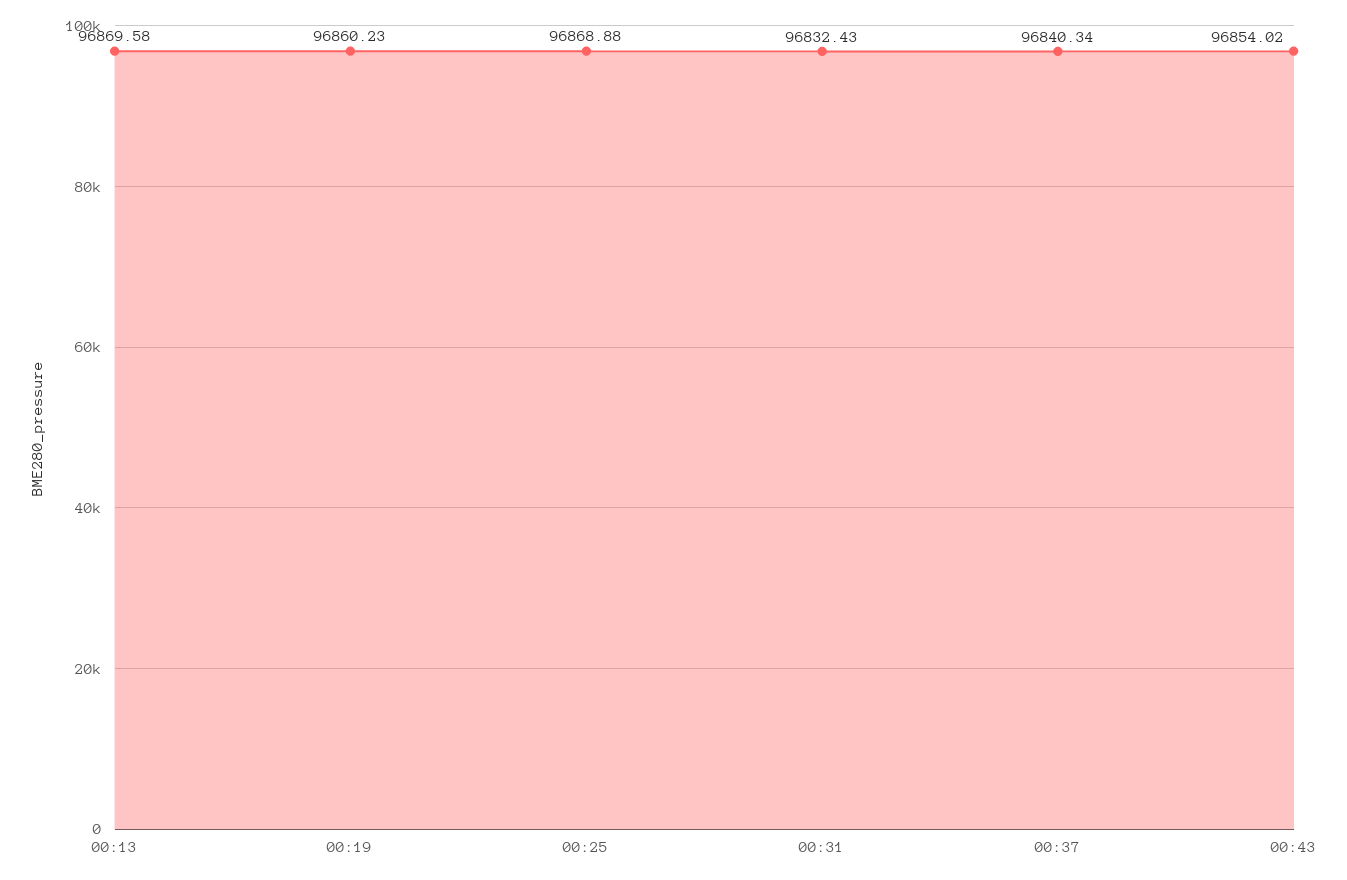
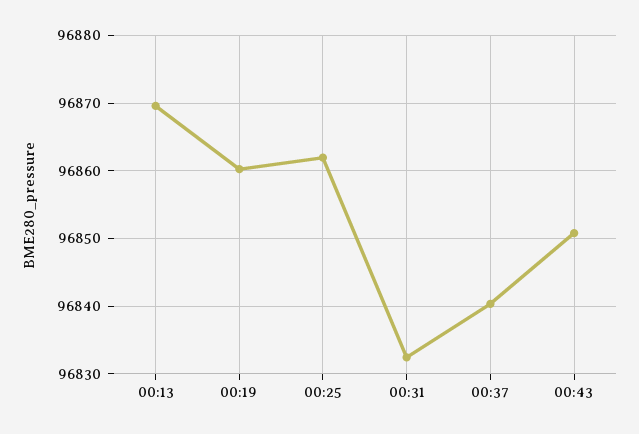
  {
    "00:13": 96869.58,
    "00:19": 96860.23,
-   "00:25": 96868.88,
+   "00:25": 96862,
    "00:31": 96832.43,
    "00:37": 96840.34,
-   "00:43": 96854.02
+   "00:43": 96851
  }

